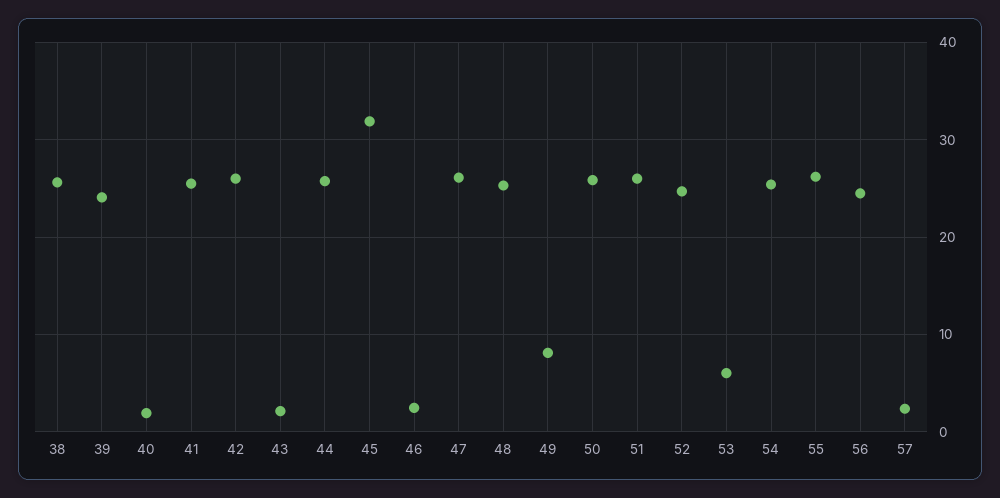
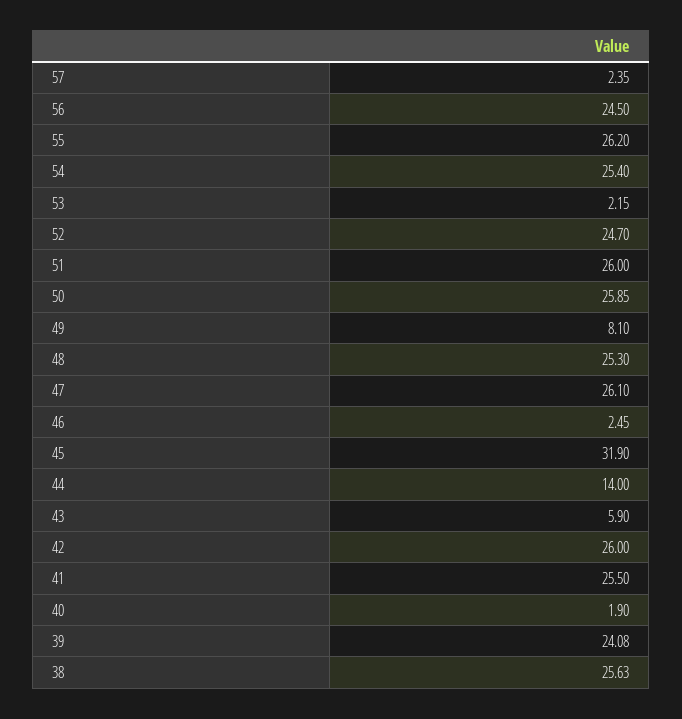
  {
    "38": 25.63,
    "39": 24.08,
    "40": 1.9,
    "41": 25.5,
    "42": 26,
-   "43": 2,
+   "43": 5.9,
-   "44": 26,
+   "44": 14,
    "45": 31.9,
    "46": 2.45,
    "47": 26.1,
    "48": 25.3,
    "49": 8.1,
    "50": 25.85,
    "51": 26,
    "52": 24.7,
-   "53": 6,
+   "53": 2.15,
    "54": 25.4,
    "55": 26.2,
    "56": 24.5,
    "57": 2.35
  }

